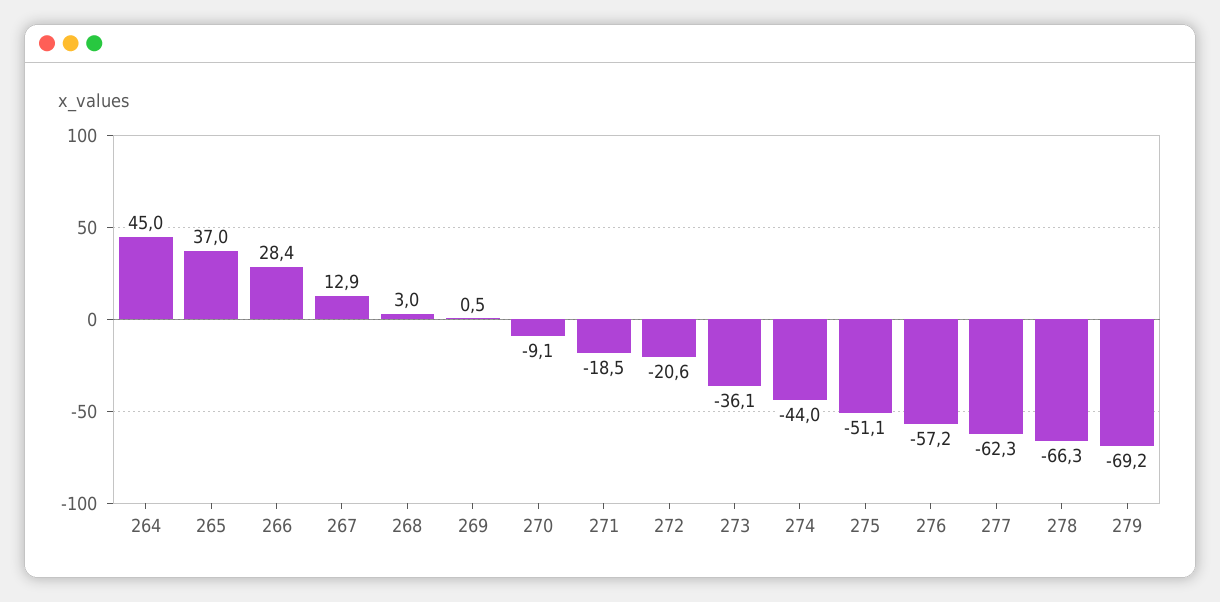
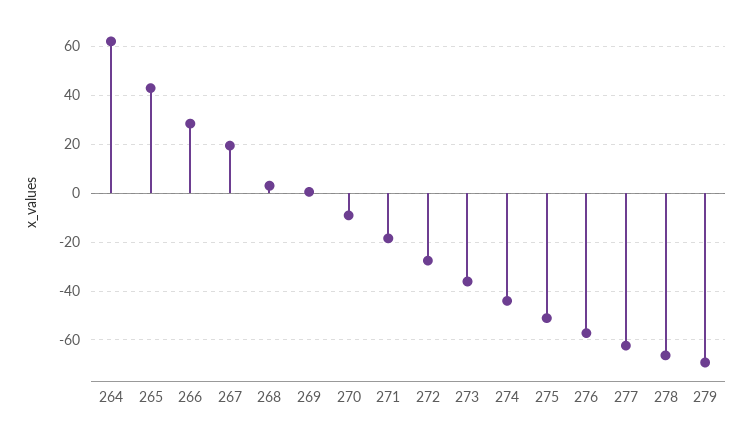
  {
-   "264": 45,
+   "264": 62.5,
-   "265": 37,
+   "265": 42.5,
    "266": 28.4,
-   "267": 12.9,
+   "267": 20,
    "268": 3,
    "269": 0.5,
    "270": -9.1,
    "271": -18.5,
-   "272": -20.6,
+   "272": -27.5,
    "273": -36.1,
    "274": -44,
    "275": -51.1,
    "276": -57.2,
    "277": -62.3,
    "278": -66.3,
    "279": -69.2
  }

